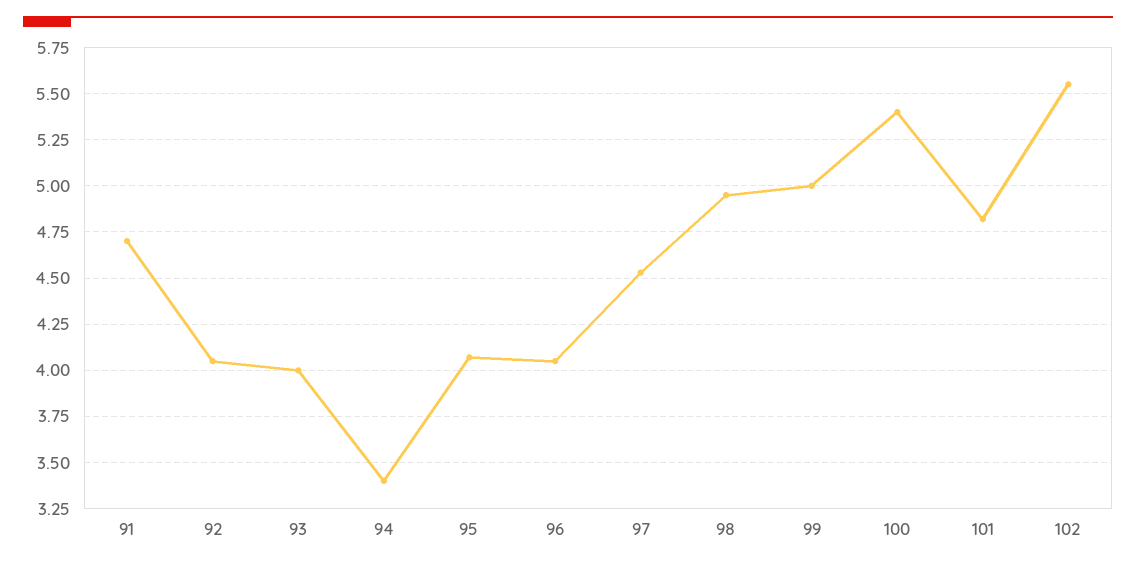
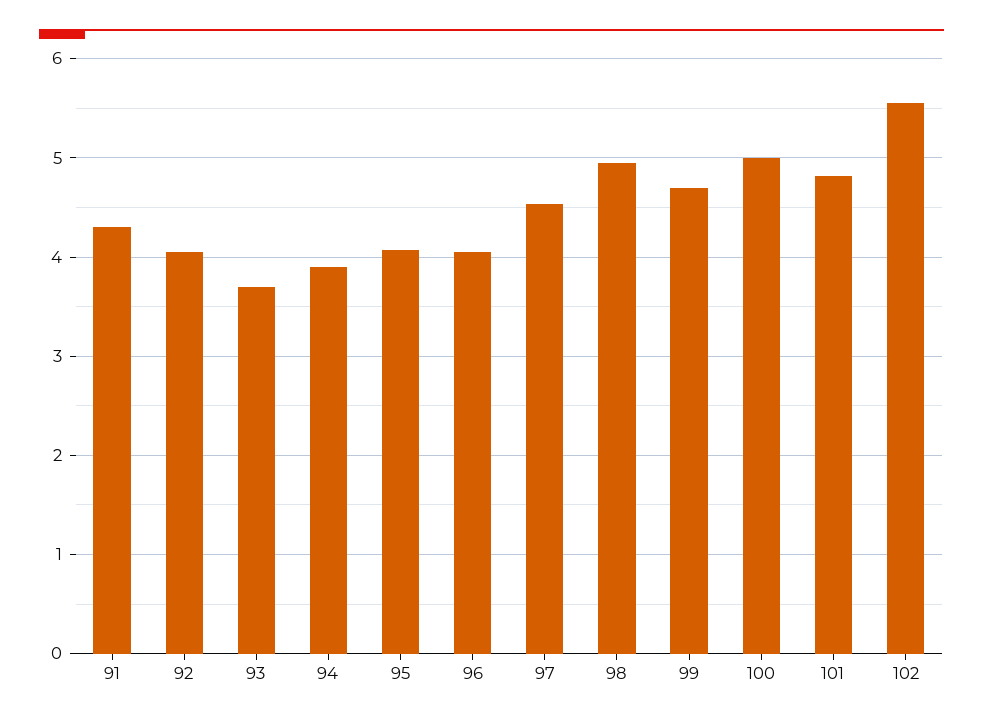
  {
-   "91": 4.7,
+   "91": 4.3,
    "92": 4.05,
-   "93": 4,
+   "93": 3.7,
-   "94": 3.4,
+   "94": 3.9,
    "95": 4.05,
    "96": 4.05,
    "97": 4.55,
    "98": 4.95,
-   "99": 5,
+   "99": 4.7,
-   "100": 5.4,
+   "100": 5,
    "101": 4.8,
    "102": 5.55
  }

